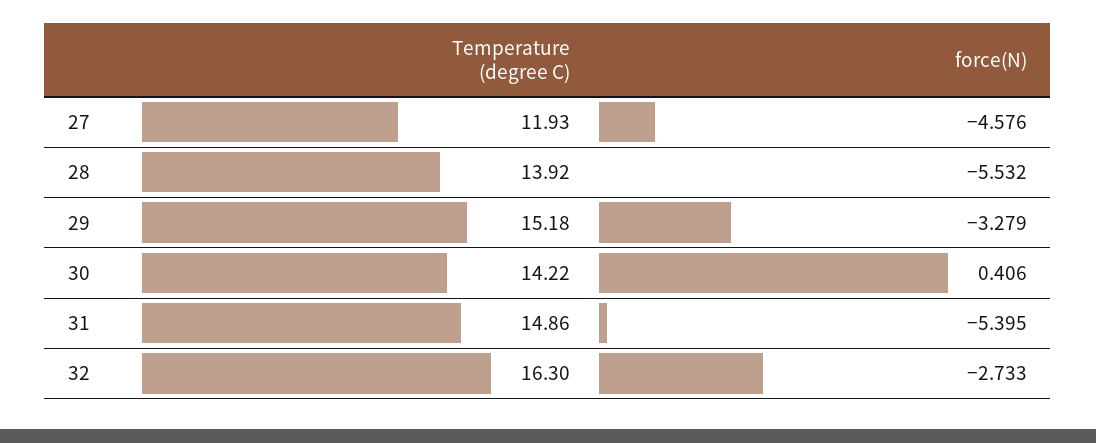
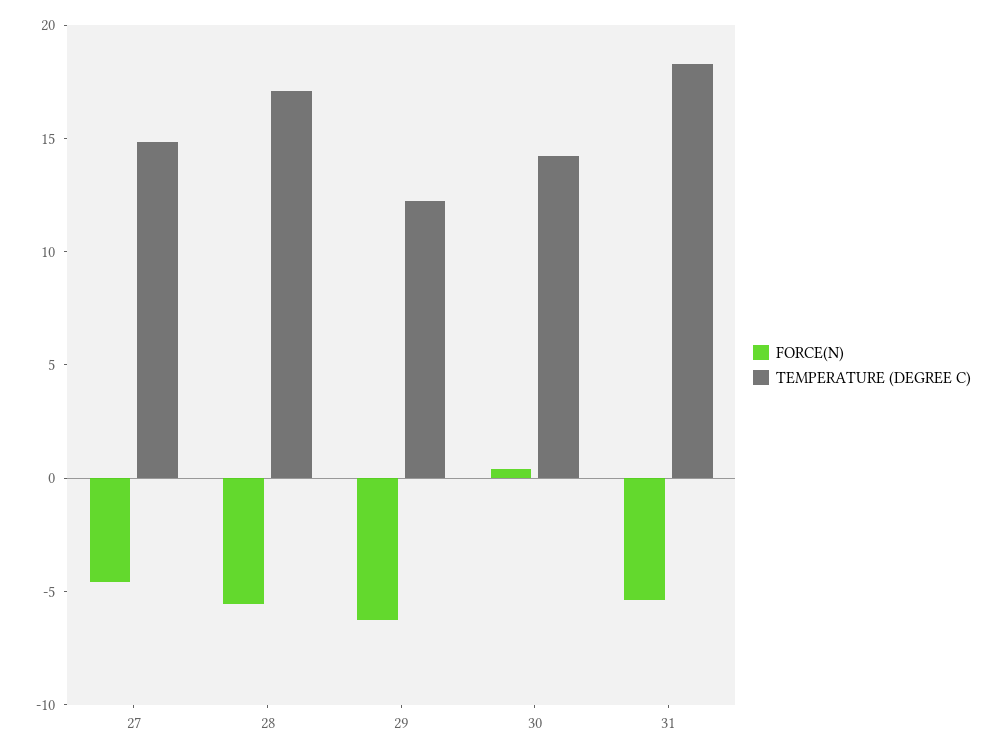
  {
    "Temperature (degree C)": {
-     "27": 11.93,
+     "27": 15,
-     "28": 13.92,
+     "28": 17,
-     "29": 15.18,
+     "29": 12,
      "30": 14.22,
-     "31": 14.86,
+     "31": 18
-     "32": 16.3
    },
    "force(N)": {
      "27": -4.576,
      "28": -5.532,
-     "29": -3.279,
+     "29": -6,
      "30": 0.406,
-     "31": -5.395,
+     "31": -5.395
-     "32": -2.733
    }
  }

